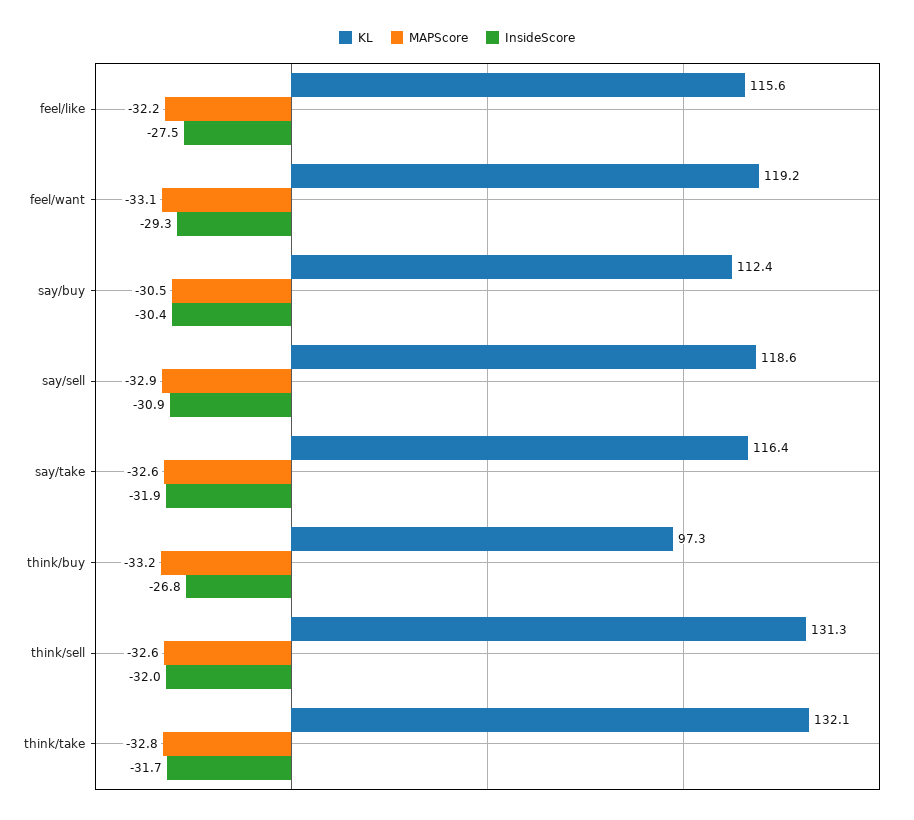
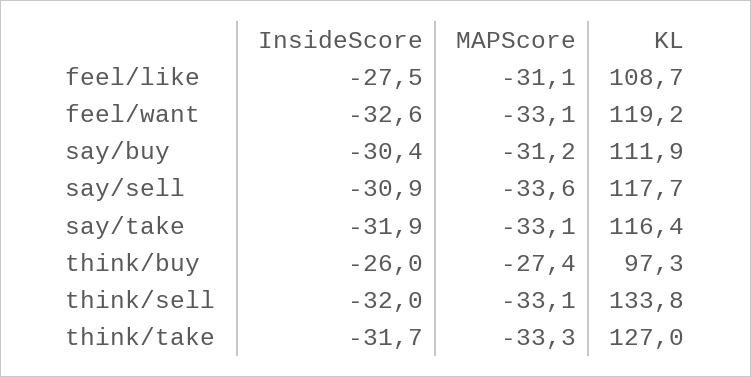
  {
    "KL": {
-     "feel/like": 115.6,
+     "feel/like": 108.7,
      "feel/want": 119.2,
-     "say/buy": 112.4,
+     "say/buy": 111.9,
-     "say/sell": 118.6,
+     "say/sell": 117.7,
      "say/take": 116.4,
      "think/buy": 97.3,
-     "think/sell": 131.3,
+     "think/sell": 133.8,
-     "think/take": 132.1
+     "think/take": 127
    },
    "MAPScore": {
-     "feel/like": -32.2,
+     "feel/like": -31.1,
      "feel/want": -33.1,
-     "say/buy": -30.5,
+     "say/buy": -31.2,
-     "say/sell": -32.9,
+     "say/sell": -33.6,
-     "say/take": -32.6,
+     "say/take": -33.1,
-     "think/buy": -33.2,
+     "think/buy": -27.4,
-     "think/sell": -32.6,
+     "think/sell": -33.1,
-     "think/take": -32.8
+     "think/take": -33.3
    },
    "InsideScore": {
      "feel/like": -27.5,
-     "feel/want": -29.3,
+     "feel/want": -32.6,
      "say/buy": -30.4,
      "say/sell": -30.9,
      "say/take": -31.9,
-     "think/buy": -26.8,
+     "think/buy": -26,
      "think/sell": -32,
      "think/take": -31.7
    }
  }

